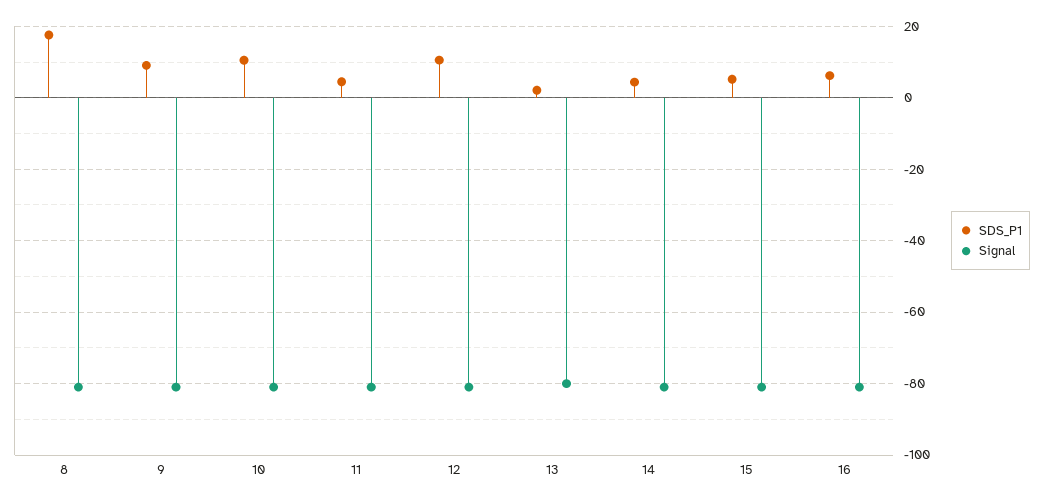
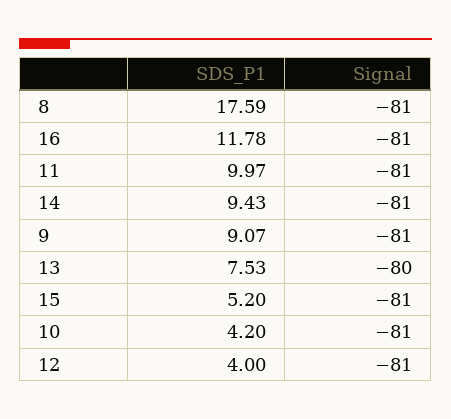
  {
    "SDS_P1": {
      "8": 17.59,
      "9": 9.07,
-     "10": 10,
+     "10": 4.2,
-     "11": 4,
+     "11": 9.97,
-     "12": 10,
+     "12": 4,
-     "13": 2,
+     "13": 7.53,
-     "14": 4,
+     "14": 9.43,
      "15": 5.2,
-     "16": 6
+     "16": 11.78
    },
    "Signal": {
      "8": -81,
      "9": -81,
      "10": -81,
      "11": -81,
      "12": -81,
      "13": -80,
      "14": -81,
      "15": -81,
      "16": -81
    }
  }

